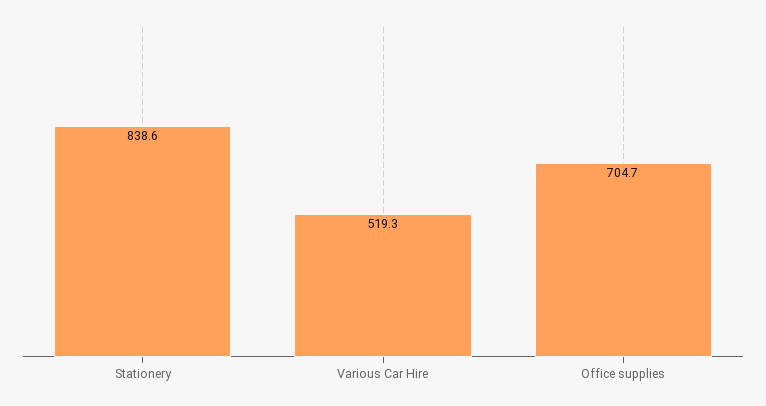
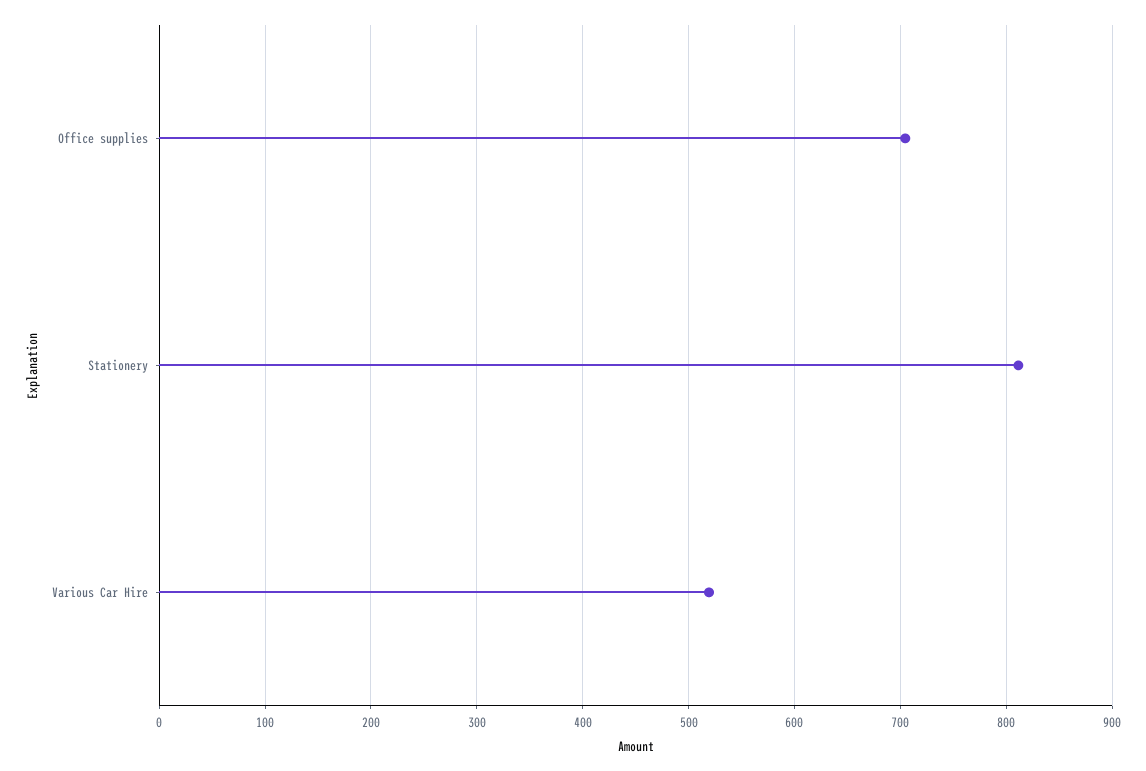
  {
-   "Stationery": 838.6,
+   "Stationery": 810,
    "Various Car Hire": 519.3,
    "Office supplies": 704.7
  }

